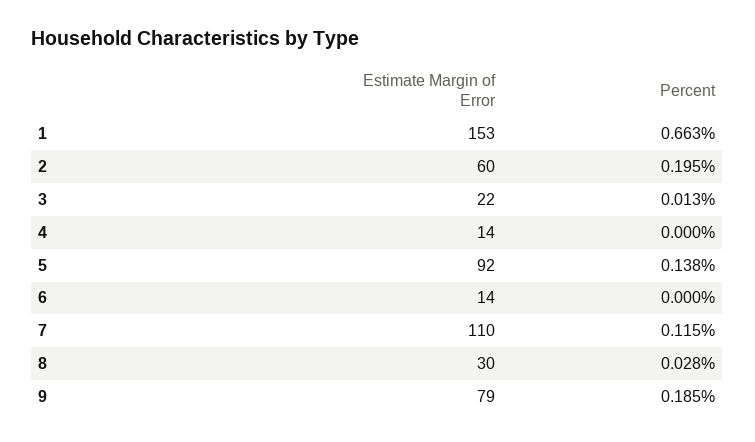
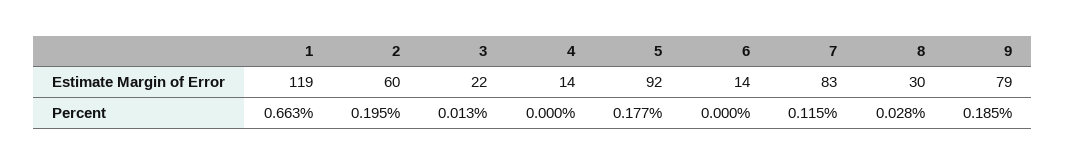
  {
    "Estimate Margin of Error": {
-     "1": 153,
+     "1": 119,
      "2": 60,
      "3": 22,
      "4": 14,
      "5": 92,
      "6": 14,
-     "7": 110,
+     "7": 83,
      "8": 30,
      "9": 79
    },
    "Percent": {
      "1": 0.663,
      "2": 0.195,
      "3": 0.013,
      "4": 0,
-     "5": 0.138,
+     "5": 0.177,
      "6": 0,
      "7": 0.115,
      "8": 0.028,
      "9": 0.185
    }
  }

